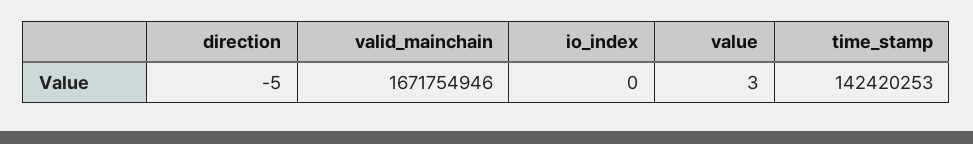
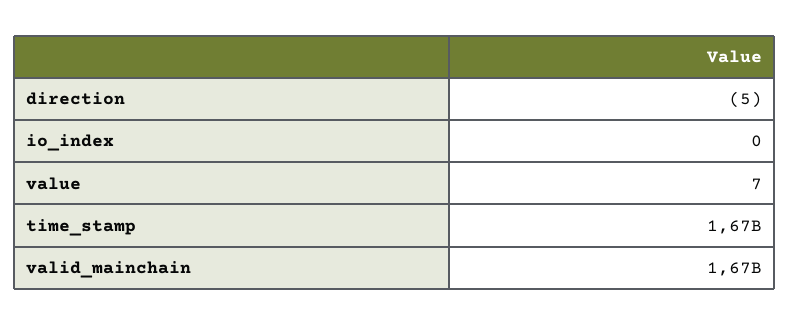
  {
    "direction": -5,
    "valid_mainchain": 1671754946,
    "io_index": 0,
-   "value": 3,
+   "value": 7,
-   "time_stamp": 142420253
+   "time_stamp": 1670000000
  }

